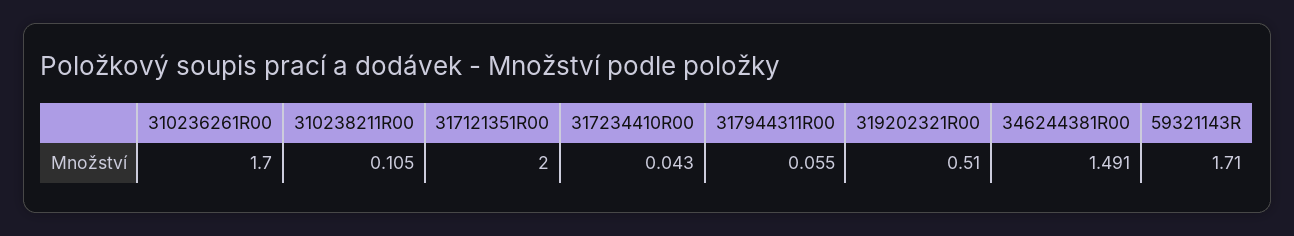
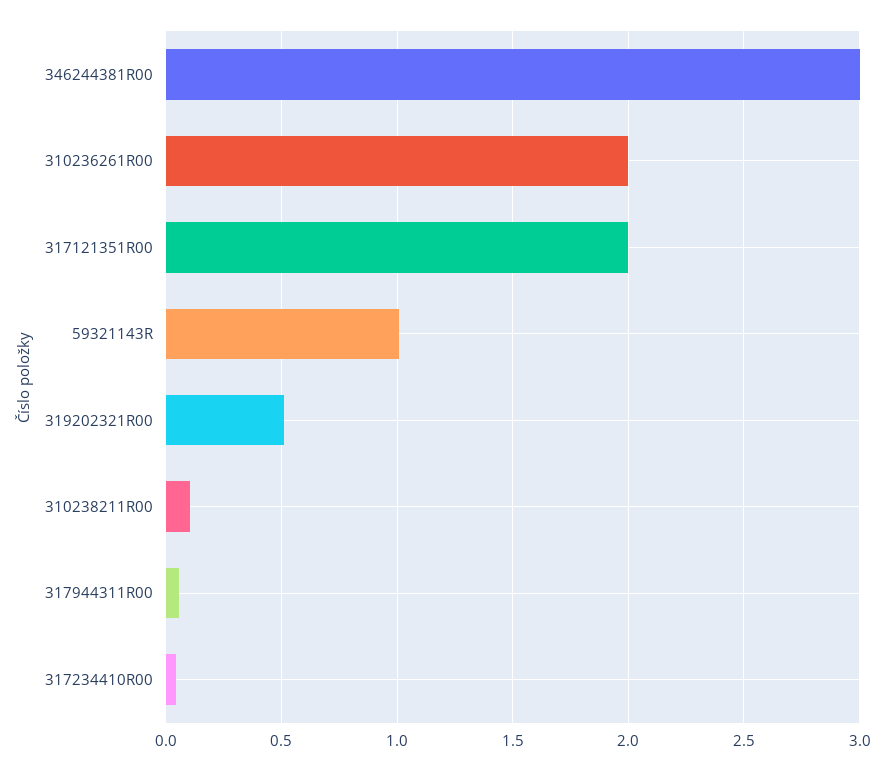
  {
-   "310236261R00": 1.7,
+   "310236261R00": 2,
    "310238211R00": 0.105,
    "317121351R00": 2,
    "317234410R00": 0.043,
    "317944311R00": 0.055,
    "319202321R00": 0.51,
-   "346244381R00": 1.491,
+   "346244381R00": 3,
-   "59321143R": 1.71
+   "59321143R": 1
  }

